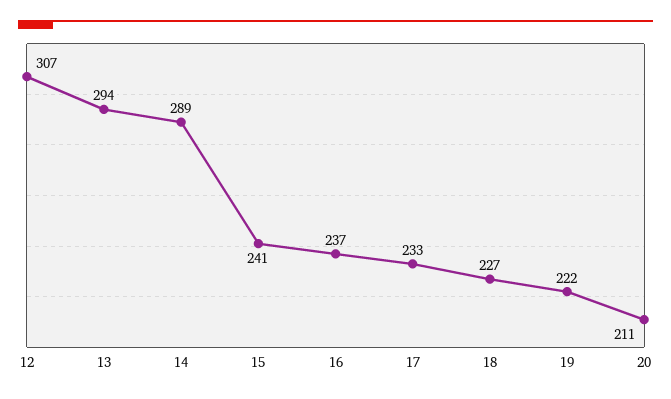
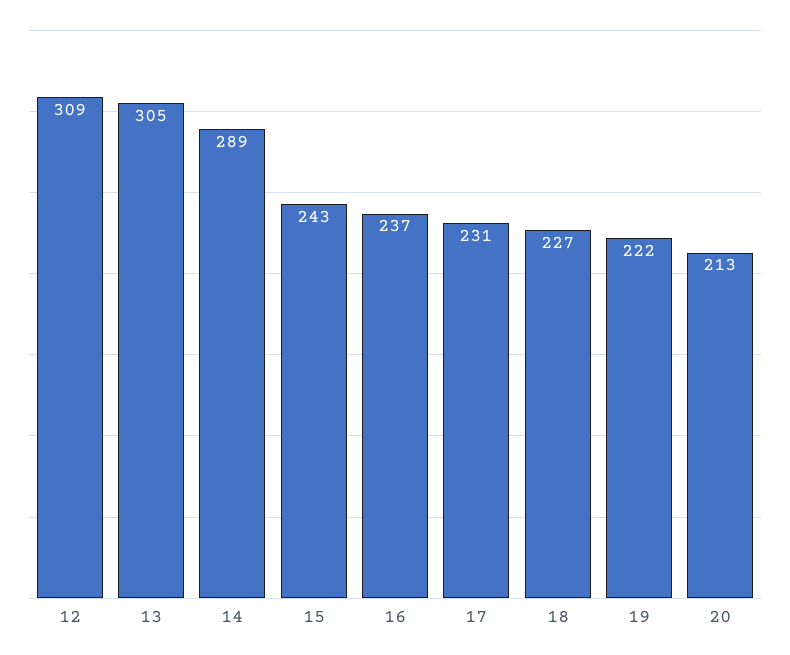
  {
-   "12": 307,
+   "12": 309,
-   "13": 294,
+   "13": 305,
    "14": 289,
-   "15": 241,
+   "15": 243,
    "16": 237,
-   "17": 233,
+   "17": 231,
    "18": 227,
    "19": 222,
-   "20": 211
+   "20": 213
  }

